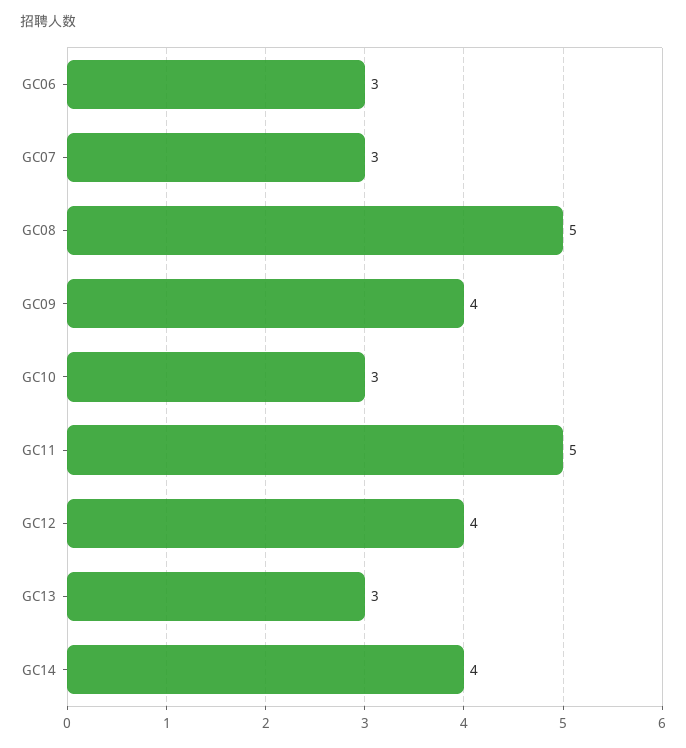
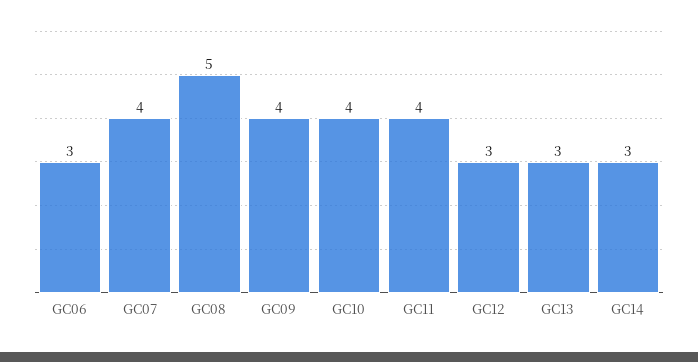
  {
    "GC06": 3,
-   "GC07": 3,
+   "GC07": 4,
    "GC08": 5,
    "GC09": 4,
-   "GC10": 3,
+   "GC10": 4,
-   "GC11": 5,
+   "GC11": 4,
-   "GC12": 4,
+   "GC12": 3,
    "GC13": 3,
-   "GC14": 4
+   "GC14": 3
  }

